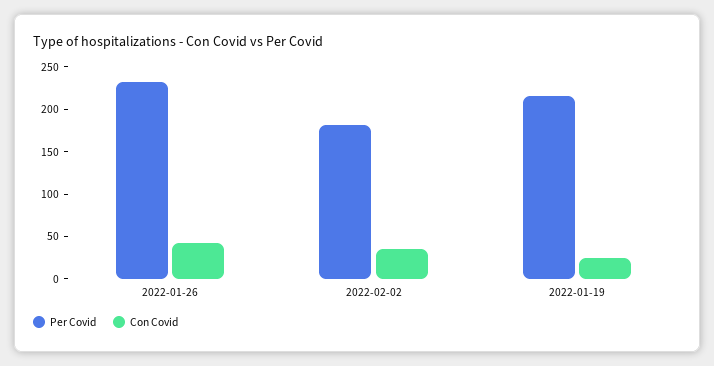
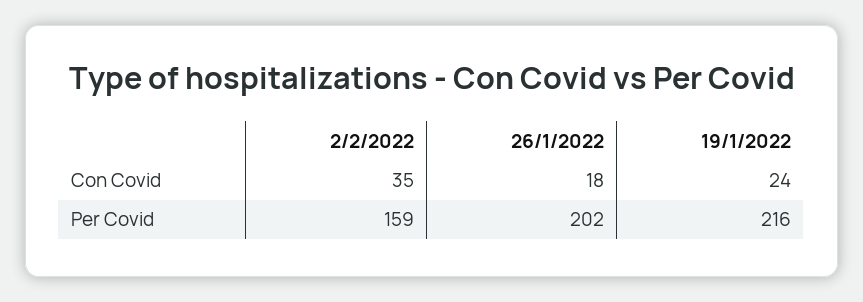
  {
    "Per Covid": {
-     "2022-01-26": 230,
+     "2022-01-26": 202,
-     "2022-02-02": 180,
+     "2022-02-02": 159,
      "2022-01-19": 216
    },
    "Con Covid": {
-     "2022-01-26": 40,
+     "2022-01-26": 18,
      "2022-02-02": 35,
      "2022-01-19": 24
    }
  }

